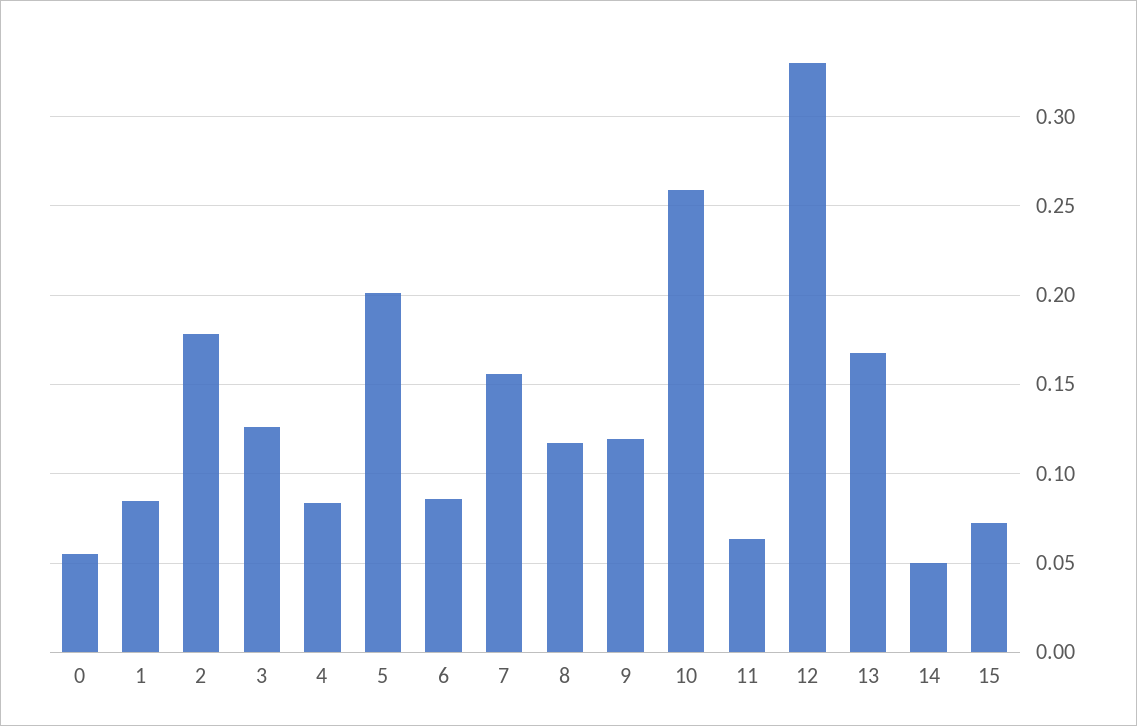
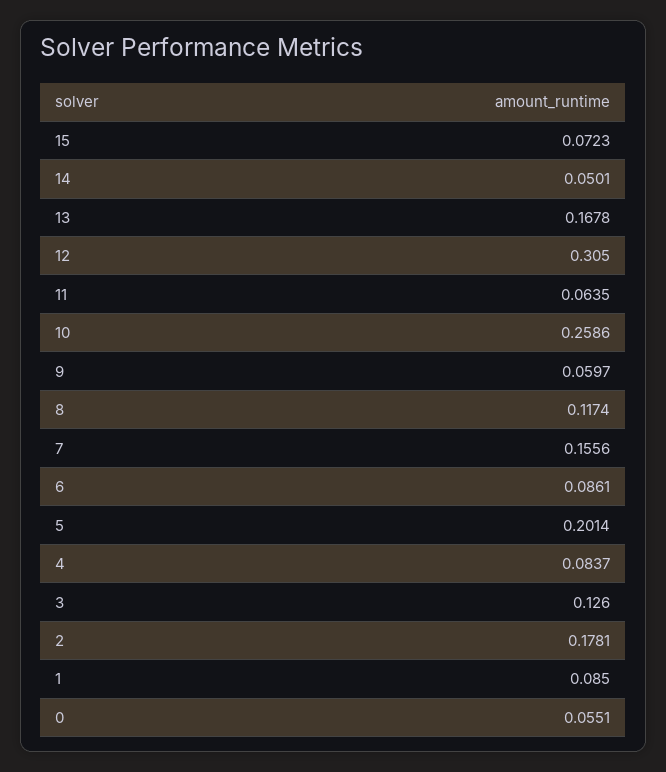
  {
    "0": 0.0551,
    "1": 0.085,
    "2": 0.1781,
    "3": 0.126,
    "4": 0.0837,
    "5": 0.2014,
    "6": 0.0861,
    "7": 0.1556,
    "8": 0.1174,
-   "9": 0.12,
+   "9": 0.0597,
    "10": 0.2586,
    "11": 0.0635,
-   "12": 0.33,
+   "12": 0.305,
    "13": 0.1678,
    "14": 0.0501,
    "15": 0.0723
  }

